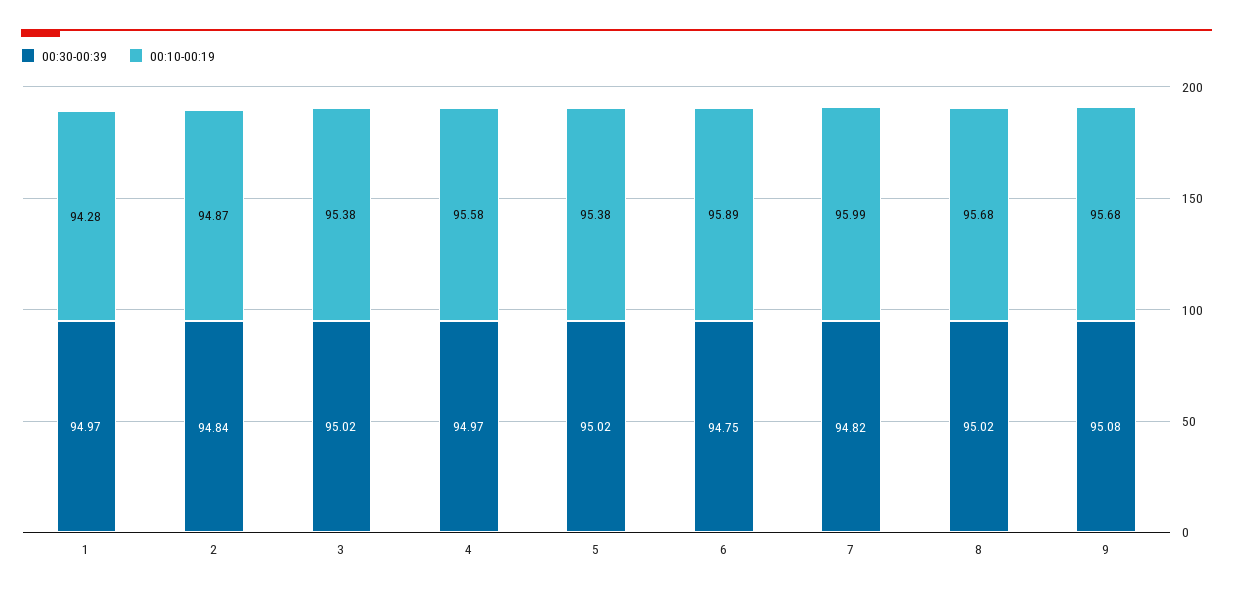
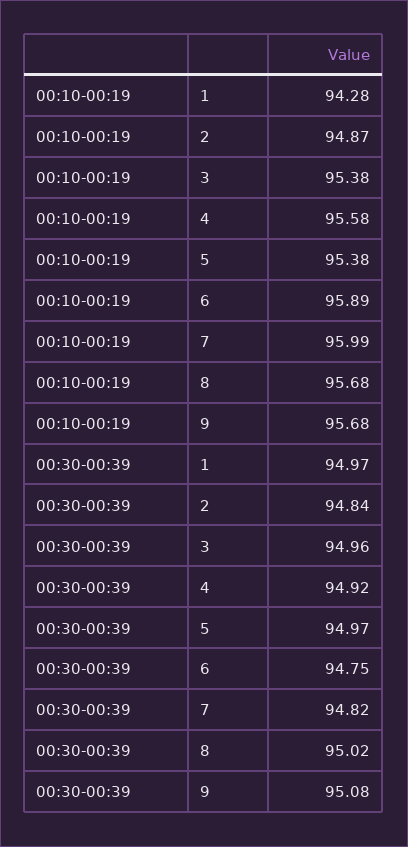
  {
    "00:30-00:39": {
      "1": 94.97,
      "2": 94.84,
-     "3": 95.02,
+     "3": 94.96,
-     "4": 94.97,
+     "4": 94.92,
-     "5": 95.02,
+     "5": 94.97,
      "6": 94.75,
      "7": 94.82,
      "8": 95.02,
      "9": 95.08
    },
    "00:10-00:19": {
      "1": 94.28,
      "2": 94.87,
      "3": 95.38,
      "4": 95.58,
      "5": 95.38,
      "6": 95.89,
      "7": 95.99,
      "8": 95.68,
      "9": 95.68
    }
  }

